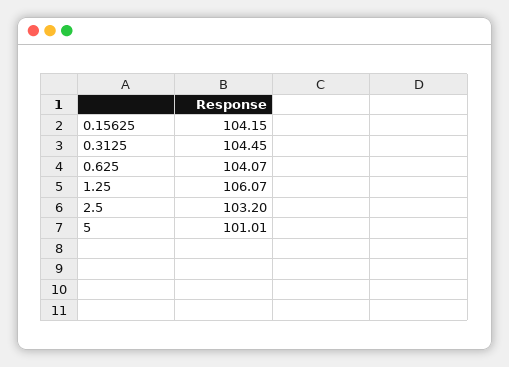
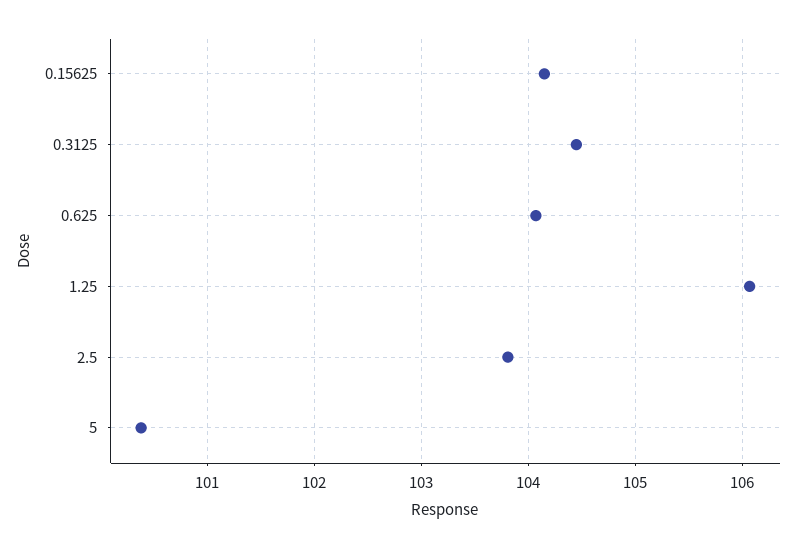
  {
    "0.15625": 104.15,
    "0.3125": 104.45,
    "0.625": 104.07,
    "1.25": 106.07,
-   "2.5": 103.2,
+   "2.5": 103.8,
-   "5": 101.01
+   "5": 100.4
  }

